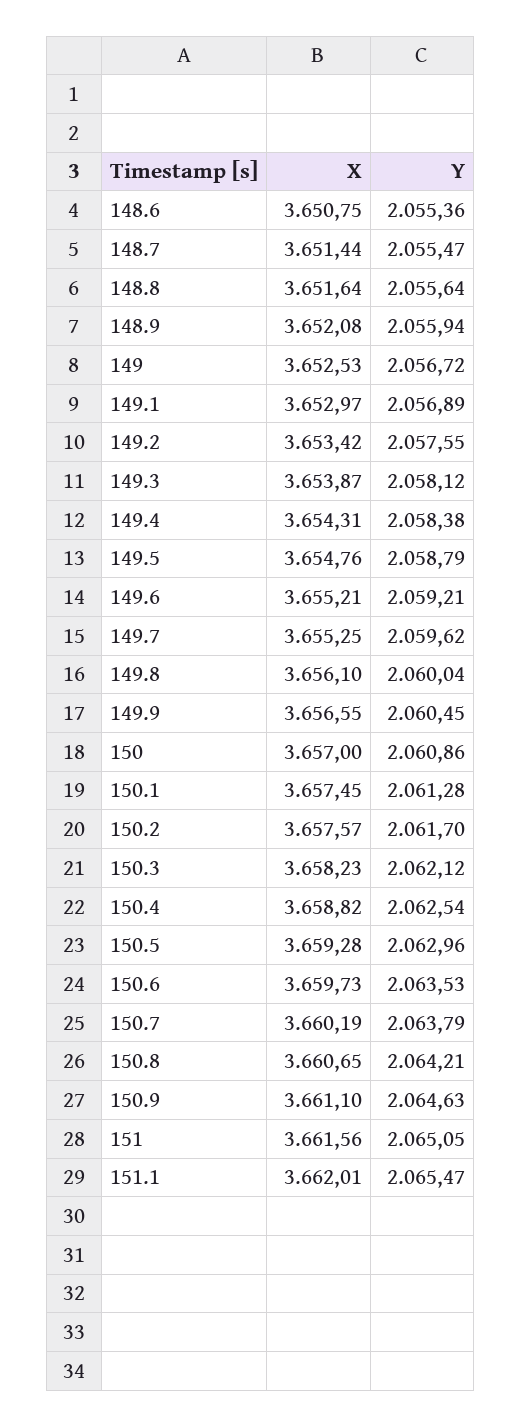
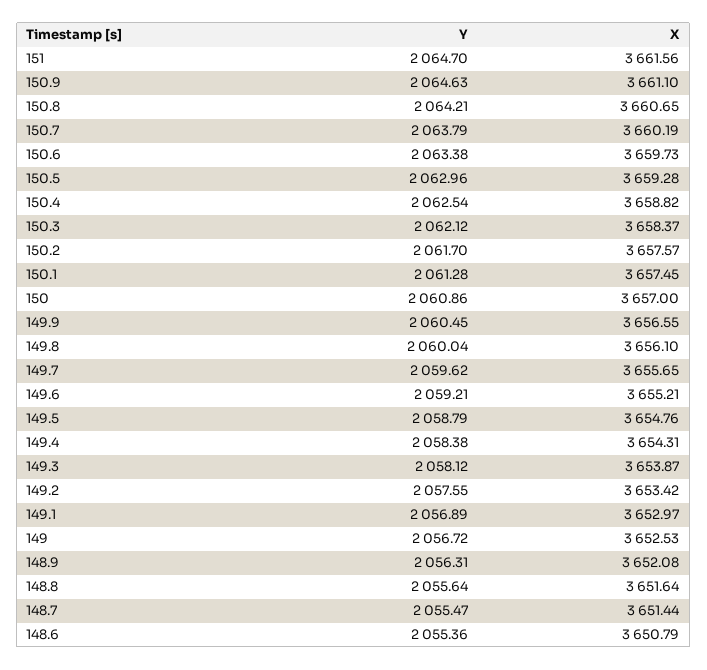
  {
    "X": {
-     "148.6": 3650.75,
+     "148.6": 3650.79,
      "148.7": 3651.44,
      "148.8": 3651.64,
      "148.9": 3652.08,
      "149": 3652.53,
      "149.1": 3652.97,
      "149.2": 3653.42,
      "149.3": 3653.87,
      "149.4": 3654.31,
      "149.5": 3654.76,
      "149.6": 3655.21,
-     "149.7": 3655.25,
+     "149.7": 3655.65,
      "149.8": 3656.1,
      "149.9": 3656.55,
      "150": 3657,
      "150.1": 3657.45,
      "150.2": 3657.57,
-     "150.3": 3658.23,
+     "150.3": 3658.37,
      "150.4": 3658.82,
      "150.5": 3659.28,
      "150.6": 3659.73,
      "150.7": 3660.19,
      "150.8": 3660.65,
      "150.9": 3661.1,
-     "151": 3661.56,
+     "151": 3661.56
-     "151.1": 3662.01
    },
    "Y": {
      "148.6": 2055.36,
      "148.7": 2055.47,
      "148.8": 2055.64,
-     "148.9": 2055.94,
+     "148.9": 2056.31,
      "149": 2056.72,
      "149.1": 2056.89,
      "149.2": 2057.55,
      "149.3": 2058.12,
      "149.4": 2058.38,
      "149.5": 2058.79,
      "149.6": 2059.21,
      "149.7": 2059.62,
      "149.8": 2060.04,
      "149.9": 2060.45,
      "150": 2060.86,
      "150.1": 2061.28,
      "150.2": 2061.7,
      "150.3": 2062.12,
      "150.4": 2062.54,
      "150.5": 2062.96,
-     "150.6": 2063.53,
+     "150.6": 2063.38,
      "150.7": 2063.79,
      "150.8": 2064.21,
      "150.9": 2064.63,
-     "151": 2065.05,
+     "151": 2064.7
-     "151.1": 2065.47
    }
  }

